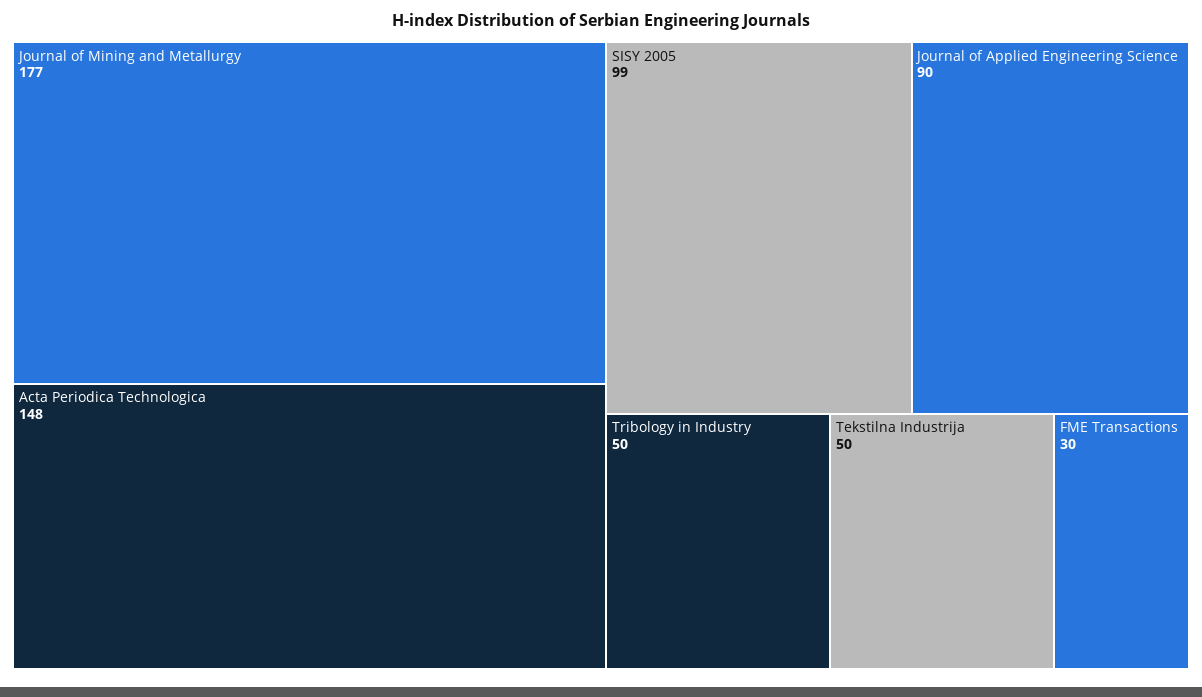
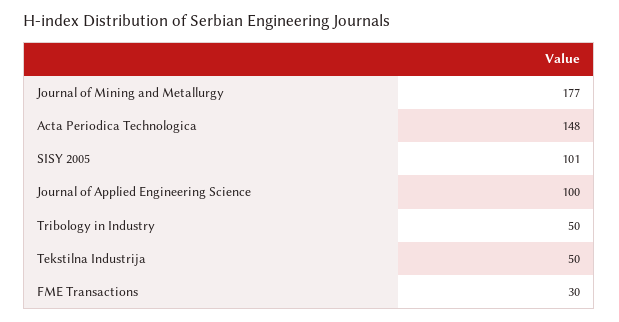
  {
    "Journal of Mining and Metallurgy": 177,
    "Acta Periodica Technologica": 148,
-   "SISY 2005": 99,
+   "SISY 2005": 101,
-   "Journal of Applied Engineering Science": 90,
+   "Journal of Applied Engineering Science": 100,
    "Tribology in Industry": 50,
    "Tekstilna Industrija": 50,
    "FME Transactions": 30
  }

